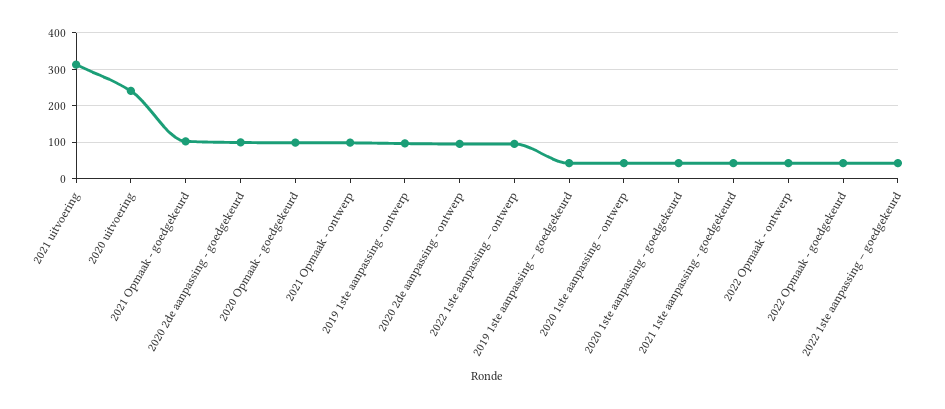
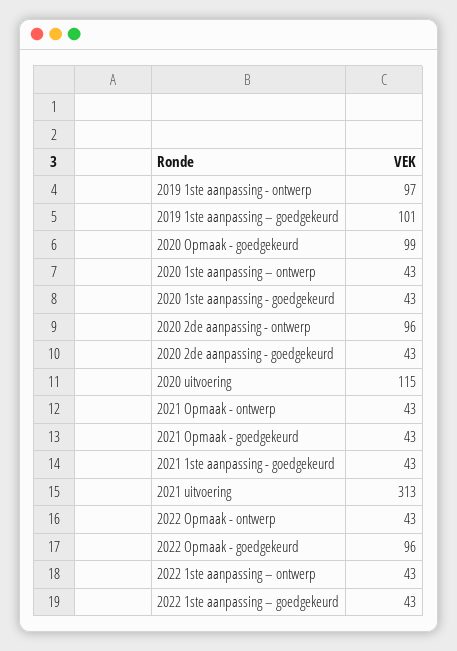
  {
    "2021 uitvoering": 313,
-   "2020 uitvoering": 240,
+   "2020 uitvoering": 115,
-   "2021 Opmaak - goedgekeurd": 100,
+   "2021 Opmaak - goedgekeurd": 43,
-   "2020 2de aanpassing - goedgekeurd": 100,
+   "2020 2de aanpassing - goedgekeurd": 43,
    "2020 Opmaak - goedgekeurd": 99,
-   "2021 Opmaak - ontwerp": 100,
+   "2021 Opmaak - ontwerp": 43,
    "2019 1ste aanpassing - ontwerp": 97,
    "2020 2de aanpassing - ontwerp": 96,
-   "2022 1ste aanpassing – ontwerp": 100,
+   "2022 1ste aanpassing – ontwerp": 43,
-   "2019 1ste aanpassing – goedgekeurd": 40,
+   "2019 1ste aanpassing – goedgekeurd": 101,
    "2020 1ste aanpassing – ontwerp": 43,
    "2020 1ste aanpassing - goedgekeurd": 43,
    "2021 1ste aanpassing - goedgekeurd": 43,
    "2022 Opmaak - ontwerp": 43,
-   "2022 Opmaak - goedgekeurd": 40,
+   "2022 Opmaak - goedgekeurd": 96,
    "2022 1ste aanpassing – goedgekeurd": 43
  }

